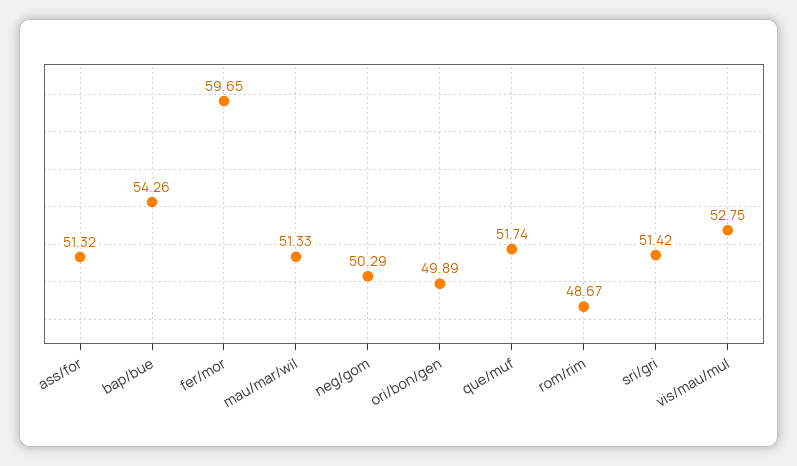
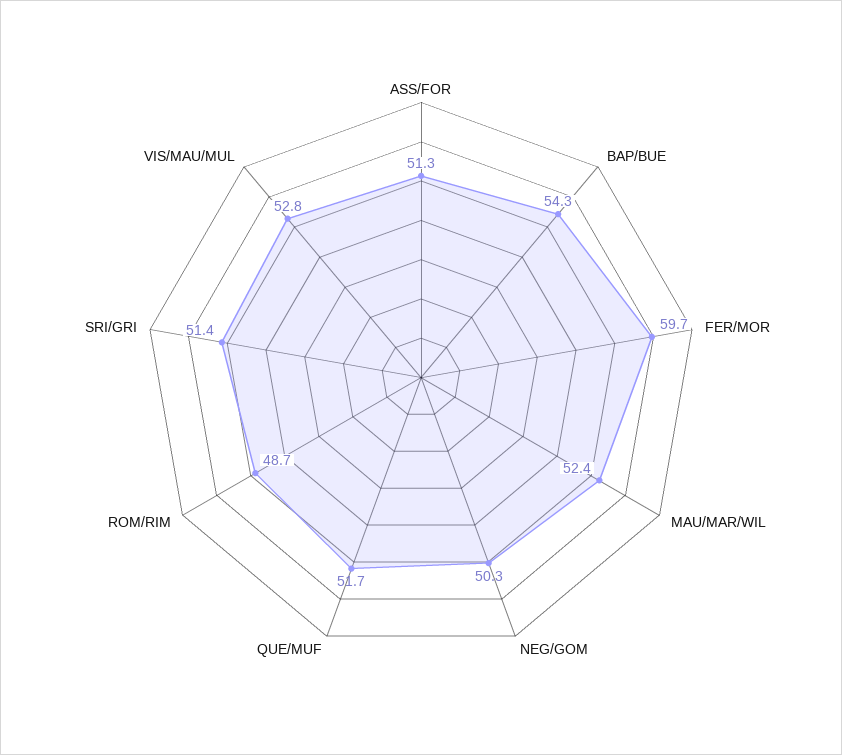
  {
    "ass/for": 51.32,
    "bap/bue": 54.26,
    "fer/mor": 59.65,
-   "mau/mar/wil": 51.33,
+   "mau/mar/wil": 52.4,
    "neg/gom": 50.29,
-   "ori/bon/gen": 49.89,
    "que/muf": 51.74,
    "rom/rim": 48.67,
    "sri/gri": 51.42,
    "vis/mau/mul": 52.75
  }

